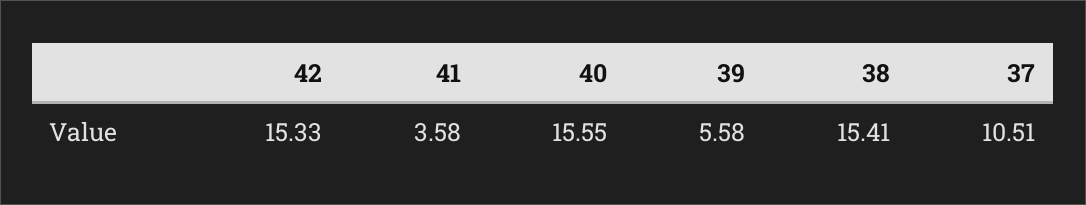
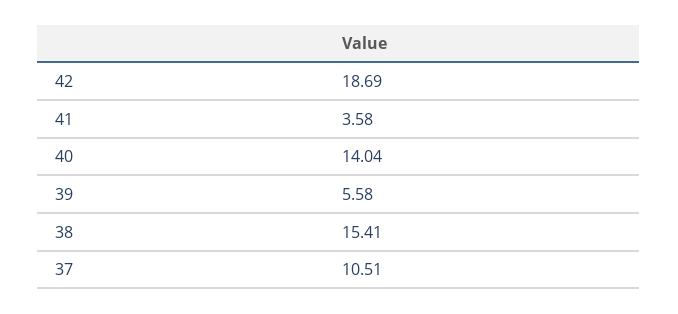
  {
-   "42": 15.33,
+   "42": 18.69,
    "41": 3.58,
-   "40": 15.55,
+   "40": 14.04,
    "39": 5.58,
    "38": 15.41,
    "37": 10.51
  }

